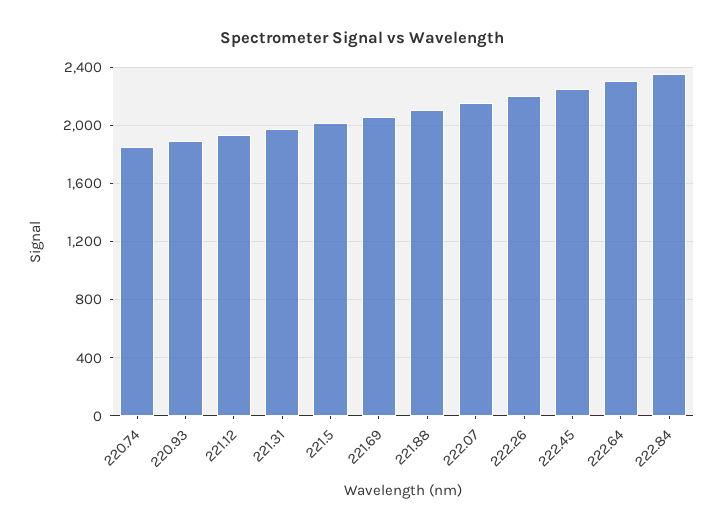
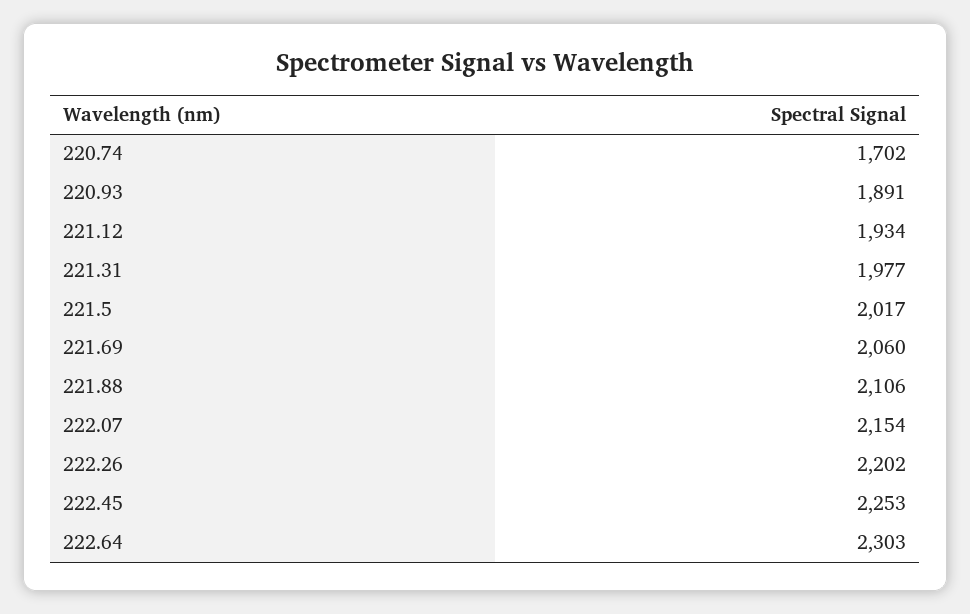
  {
-   "220.74": 1850,
+   "220.74": 1702,
    "220.93": 1891,
    "221.12": 1934,
    "221.31": 1977,
    "221.5": 2017,
    "221.69": 2060,
    "221.88": 2106,
    "222.07": 2154,
    "222.26": 2202,
    "222.45": 2253,
-   "222.64": 2303,
+   "222.64": 2303
-   "222.84": 2350
  }

